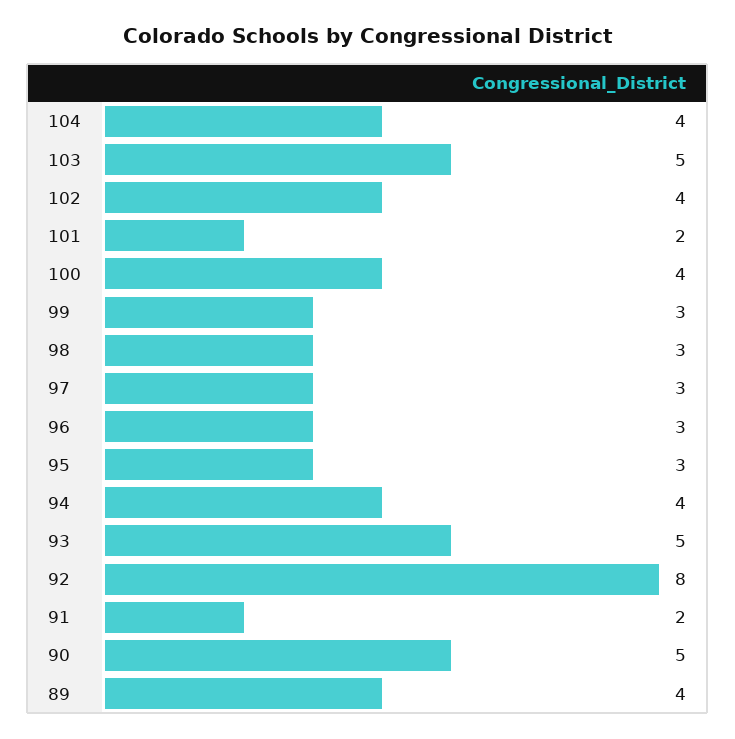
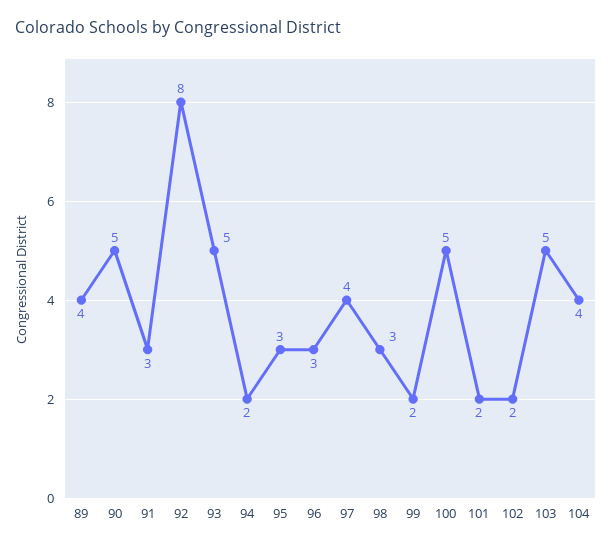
  {
    "104": 4,
    "103": 5,
-   "102": 4,
+   "102": 2,
    "101": 2,
-   "100": 4,
+   "100": 5,
-   "99": 3,
+   "99": 2,
    "98": 3,
-   "97": 3,
+   "97": 4,
    "96": 3,
    "95": 3,
-   "94": 4,
+   "94": 2,
    "93": 5,
    "92": 8,
-   "91": 2,
+   "91": 3,
    "90": 5,
    "89": 4
  }

